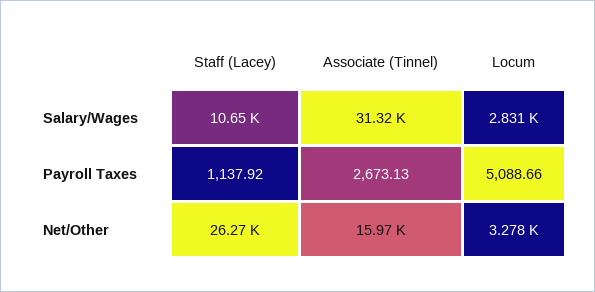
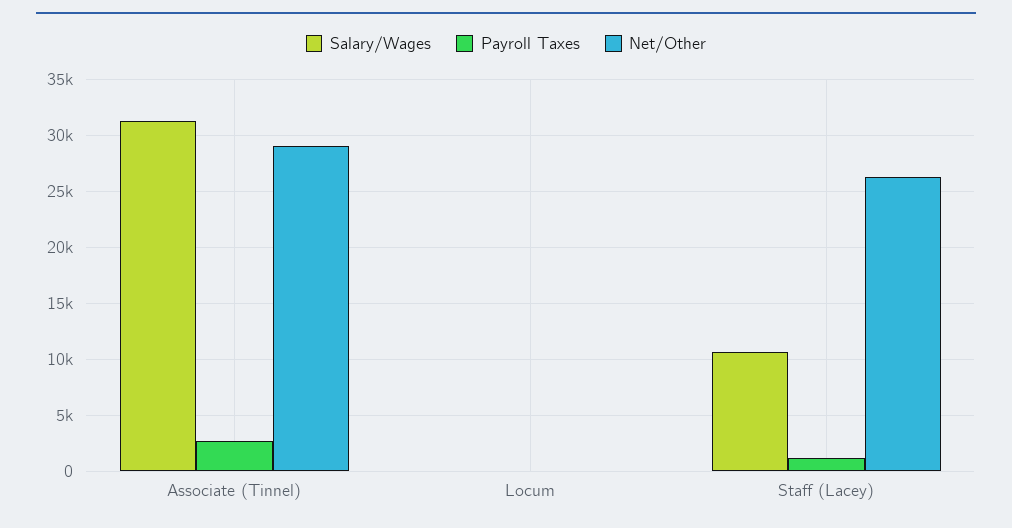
  {
    "Salary/Wages": {
      "Staff (Lacey)": 10650,
      "Associate (Tinnel)": 31320,
-     "Locum": 2831
+     "Locum": 0
    },
    "Payroll Taxes": {
      "Staff (Lacey)": 1137.92,
      "Associate (Tinnel)": 2673.13,
-     "Locum": 5088.66
+     "Locum": 0
    },
    "Net/Other": {
      "Staff (Lacey)": 26270,
-     "Associate (Tinnel)": 15970,
+     "Associate (Tinnel)": 29000,
-     "Locum": 3278
+     "Locum": 0
    }
  }

